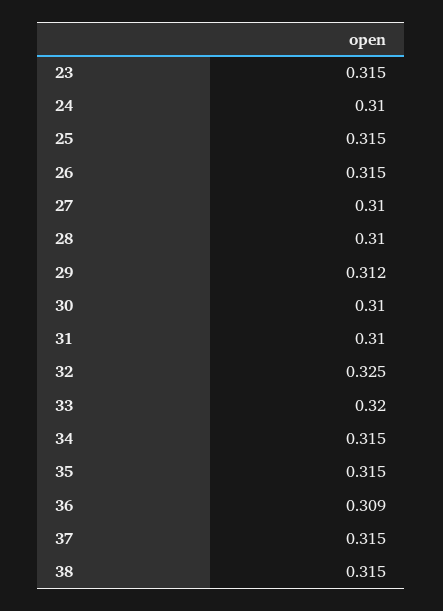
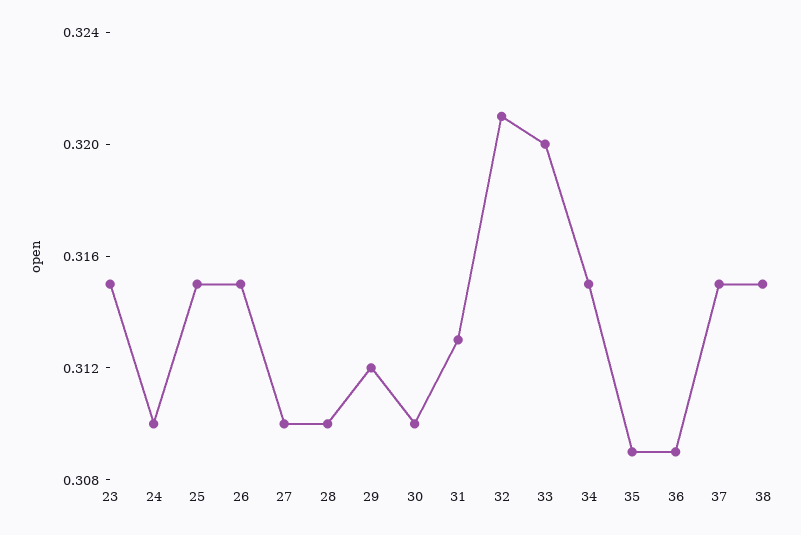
  {
    "23": 0.315,
    "24": 0.31,
    "25": 0.315,
    "26": 0.315,
    "27": 0.31,
    "28": 0.31,
    "29": 0.312,
    "30": 0.31,
-   "31": 0.31,
+   "31": 0.313,
-   "32": 0.325,
+   "32": 0.321,
    "33": 0.32,
    "34": 0.315,
-   "35": 0.315,
+   "35": 0.309,
    "36": 0.309,
    "37": 0.315,
    "38": 0.315
  }

